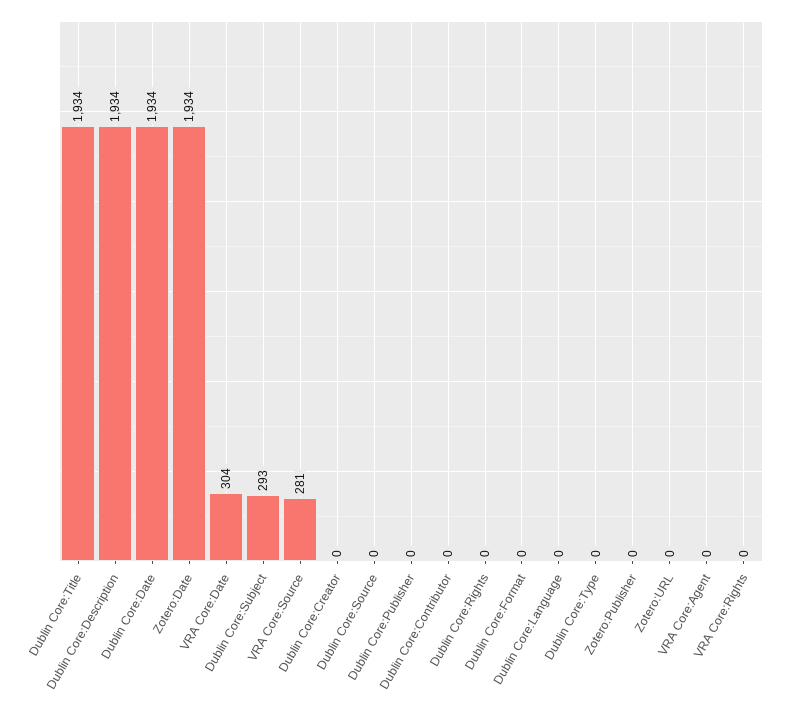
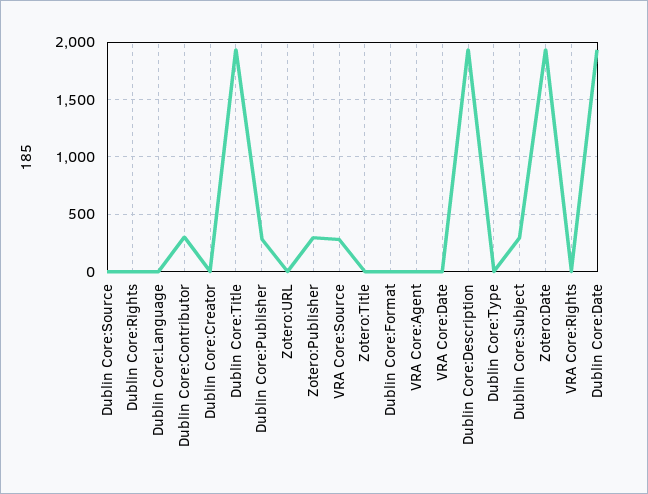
  {
    "Dublin Core:Title": 1934,
    "Dublin Core:Description": 1934,
    "Dublin Core:Date": 1934,
    "Zotero:Date": 1934,
-   "VRA Core:Date": 304,
+   "VRA Core:Date": 0,
    "Dublin Core:Subject": 293,
    "VRA Core:Source": 281,
    "Dublin Core:Creator": 0,
    "Dublin Core:Source": 0,
-   "Dublin Core:Publisher": 0,
+   "Dublin Core:Publisher": 300,
-   "Dublin Core:Contributor": 0,
+   "Dublin Core:Contributor": 300,
    "Dublin Core:Rights": 0,
    "Dublin Core:Format": 0,
    "Dublin Core:Language": 0,
    "Dublin Core:Type": 0,
-   "Zotero:Publisher": 0,
+   "Zotero:Publisher": 300,
    "Zotero:URL": 0,
    "VRA Core:Agent": 0,
-   "VRA Core:Rights": 0
+   "VRA Core:Rights": 0,
+   "Zotero:Title": 0
  }

